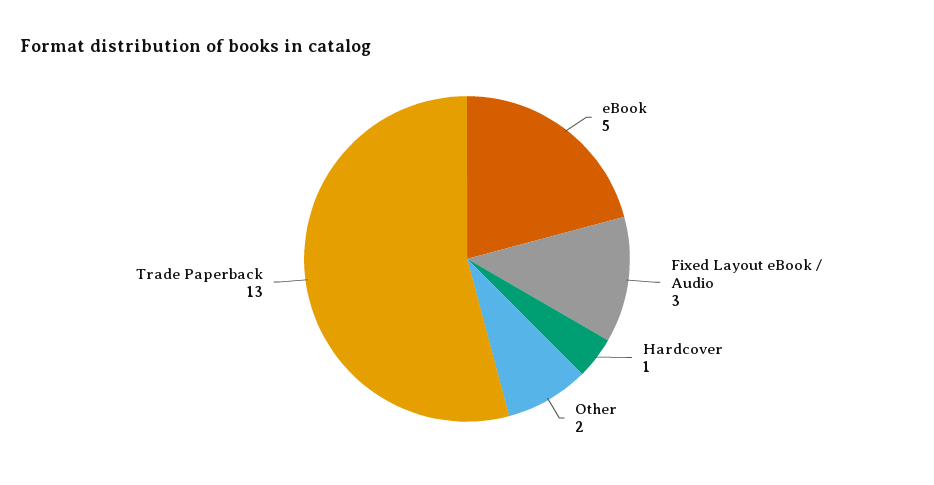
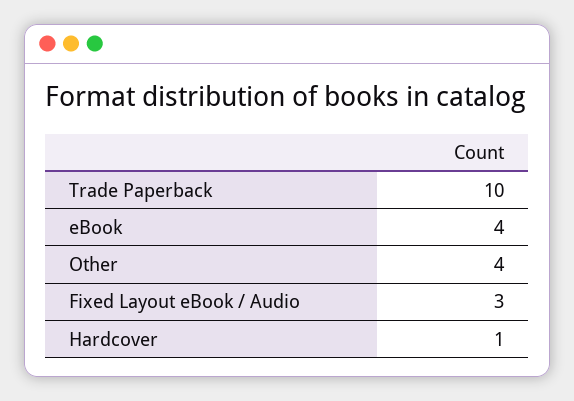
  {
-   "eBook": 5,
+   "eBook": 4,
    "Fixed Layout eBook / Audio": 3,
    "Hardcover": 1,
-   "Other": 2,
+   "Other": 4,
-   "Trade Paperback": 13
+   "Trade Paperback": 10
  }

